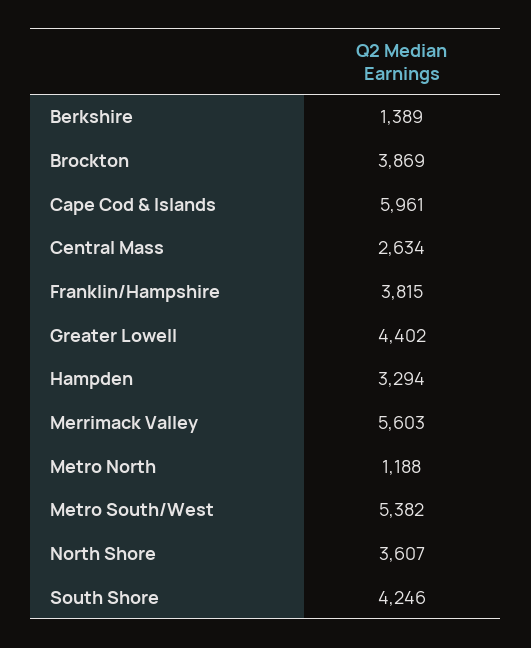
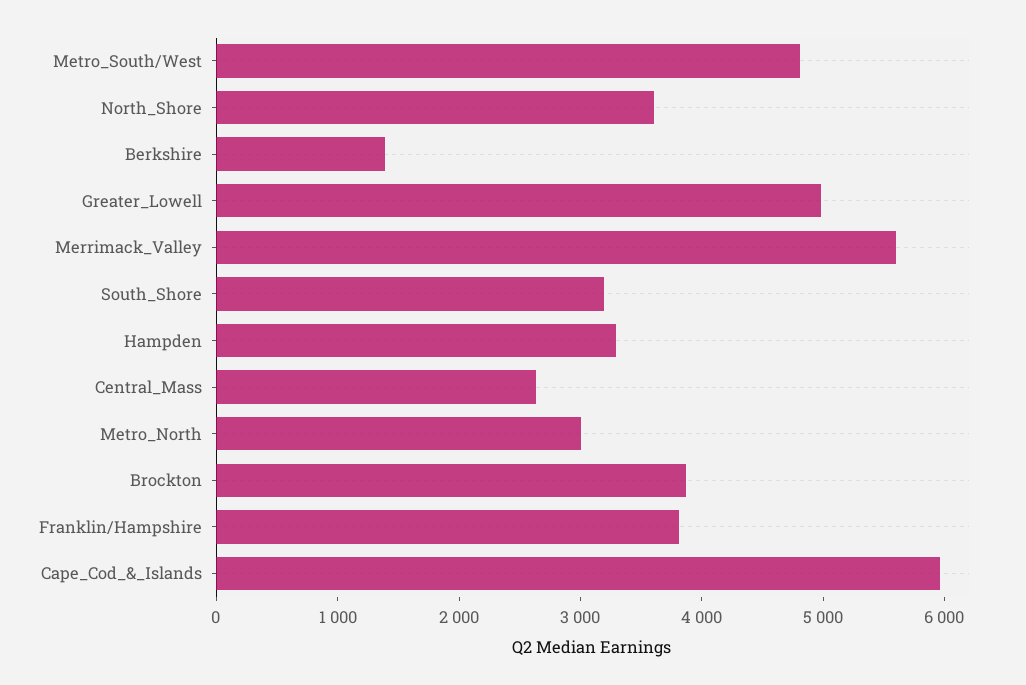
  {
    "Berkshire": 1389,
    "Brockton": 3869,
    "Cape Cod & Islands": 5961,
    "Central Mass": 2634,
    "Franklin/Hampshire": 3815,
-   "Greater Lowell": 4402,
+   "Greater Lowell": 5000,
    "Hampden": 3294,
    "Merrimack Valley": 5603,
-   "Metro North": 1188,
+   "Metro North": 3000,
-   "Metro South/West": 5382,
+   "Metro South/West": 4800,
    "North Shore": 3607,
-   "South Shore": 4246
+   "South Shore": 3200
  }

